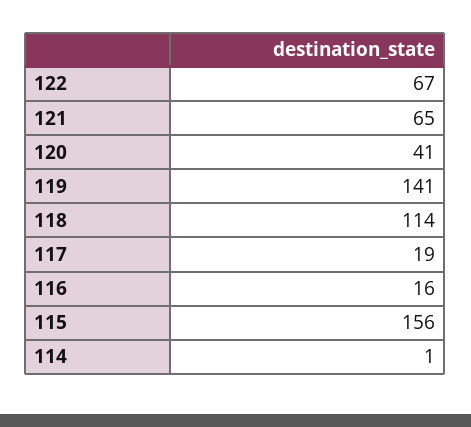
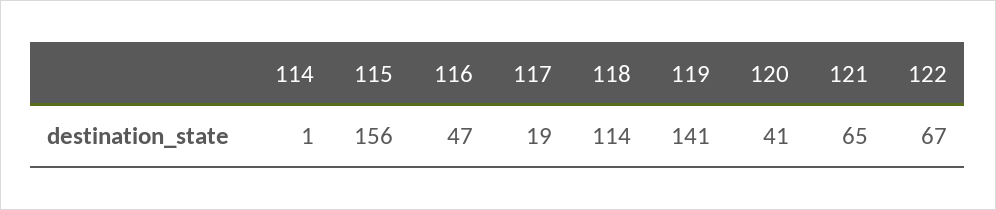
  {
    "122": 67,
    "121": 65,
    "120": 41,
    "119": 141,
    "118": 114,
    "117": 19,
-   "116": 16,
+   "116": 47,
    "115": 156,
    "114": 1
  }

